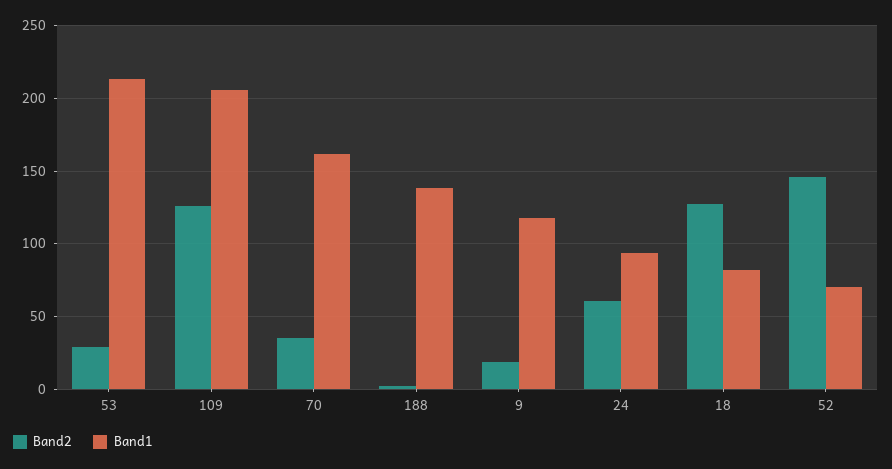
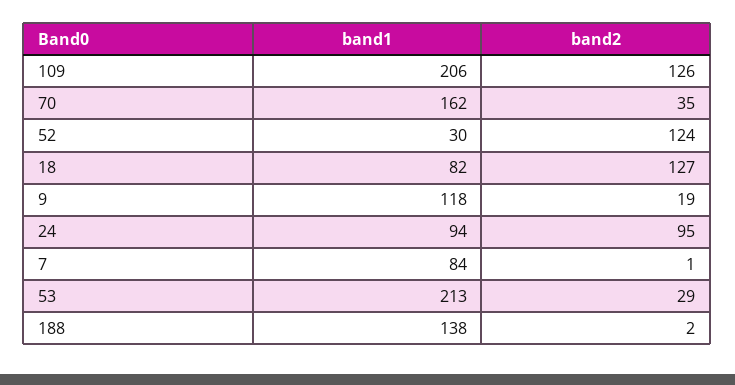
  {
    "Band2": {
      "53": 29,
      "109": 126,
      "70": 35,
      "188": 2,
      "9": 19,
-     "24": 60,
+     "24": 95,
      "18": 127,
-     "52": 145
+     "52": 124,
+     "7": 1
    },
    "Band1": {
      "53": 213,
      "109": 206,
      "70": 162,
      "188": 138,
      "9": 118,
      "24": 94,
      "18": 82,
-     "52": 70
+     "52": 30,
+     "7": 84
    }
  }

